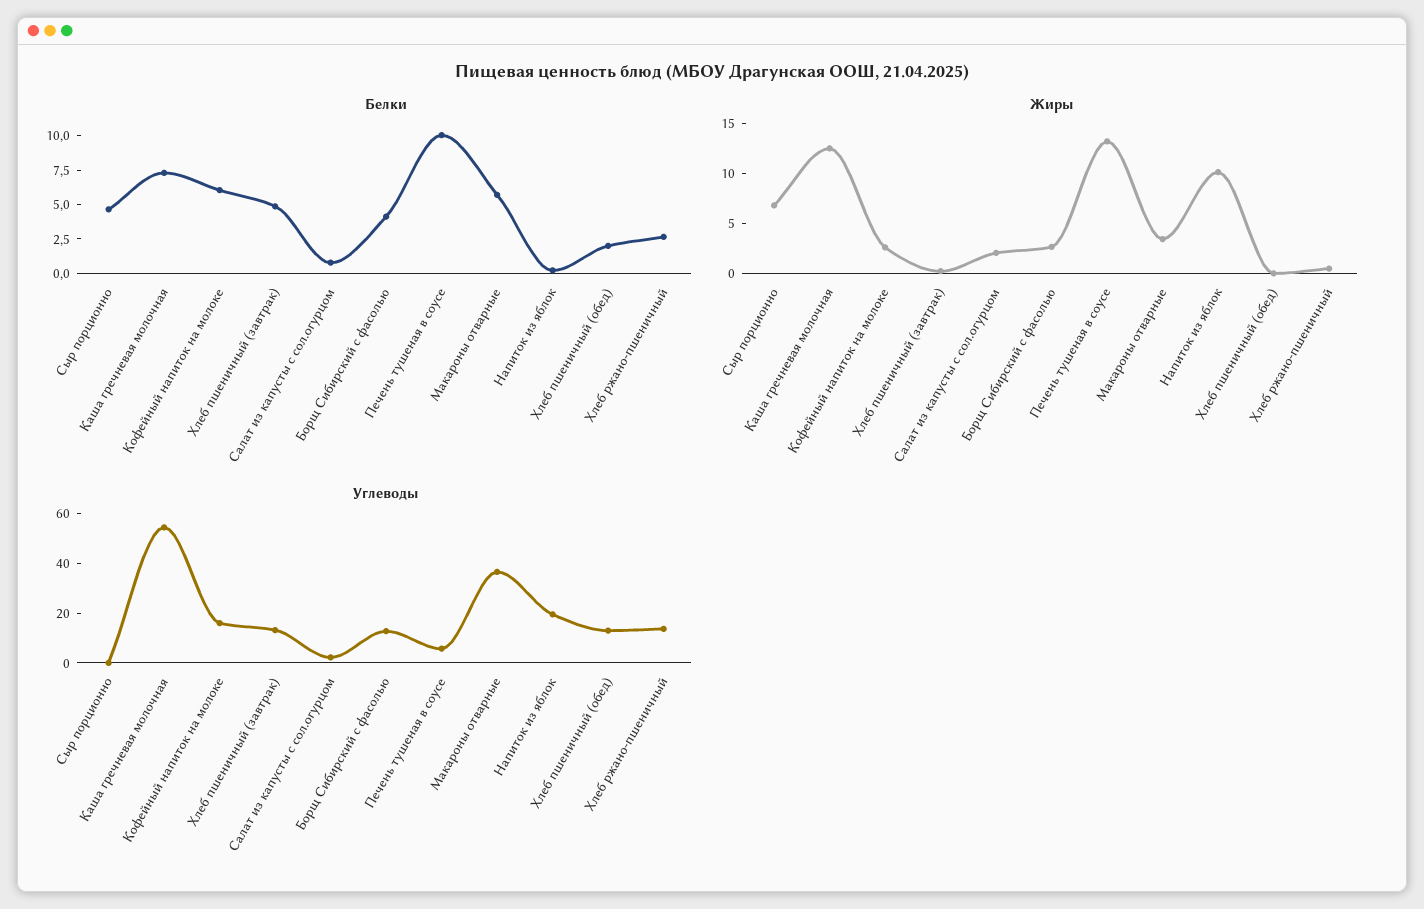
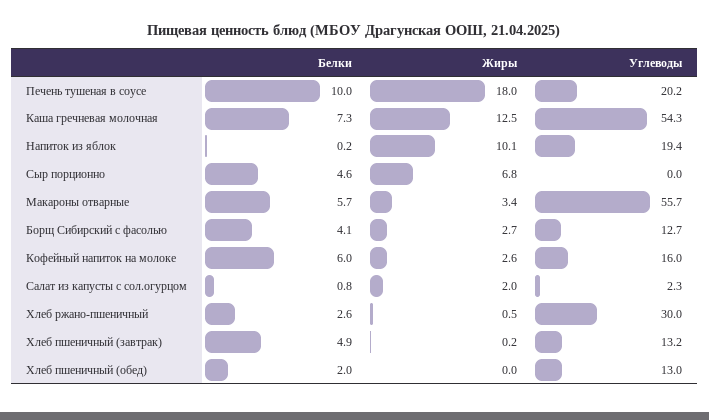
  {
    "Белки": {
      "Сыр порционно": 4.6,
      "Каша гречневая молочная": 7.3,
      "Кофейный напиток на молоке": 6,
      "Хлеб пшеничный (завтрак)": 4.9,
      "Салат из капусты с сол.огурцом": 0.8,
      "Борщ Сибирский с фасолью": 4.1,
      "Печень тушеная в соусе": 10,
      "Макароны отварные": 5.7,
      "Напиток из яблок": 0.2,
      "Хлеб пшеничный (обед)": 2,
      "Хлеб ржано-пшеничный": 2.6
    },
    "Жиры": {
      "Сыр порционно": 6.8,
      "Каша гречневая молочная": 12.5,
      "Кофейный напиток на молоке": 2.6,
      "Хлеб пшеничный (завтрак)": 0.2,
      "Салат из капусты с сол.огурцом": 2,
      "Борщ Сибирский с фасолью": 2.7,
-     "Печень тушеная в соусе": 13,
+     "Печень тушеная в соусе": 18,
      "Макароны отварные": 3.4,
      "Напиток из яблок": 10.1,
      "Хлеб пшеничный (обед)": 0,
      "Хлеб ржано-пшеничный": 0.5
    },
    "Углеводы": {
      "Сыр порционно": 0,
      "Каша гречневая молочная": 54.3,
      "Кофейный напиток на молоке": 16,
      "Хлеб пшеничный (завтрак)": 13.2,
      "Салат из капусты с сол.огурцом": 2.3,
      "Борщ Сибирский с фасолью": 12.7,
-     "Печень тушеная в соусе": 5,
+     "Печень тушеная в соусе": 20.2,
-     "Макароны отварные": 35,
+     "Макароны отварные": 55.7,
      "Напиток из яблок": 19.4,
      "Хлеб пшеничный (обед)": 13,
-     "Хлеб ржано-пшеничный": 15
+     "Хлеб ржано-пшеничный": 30
    }
  }

